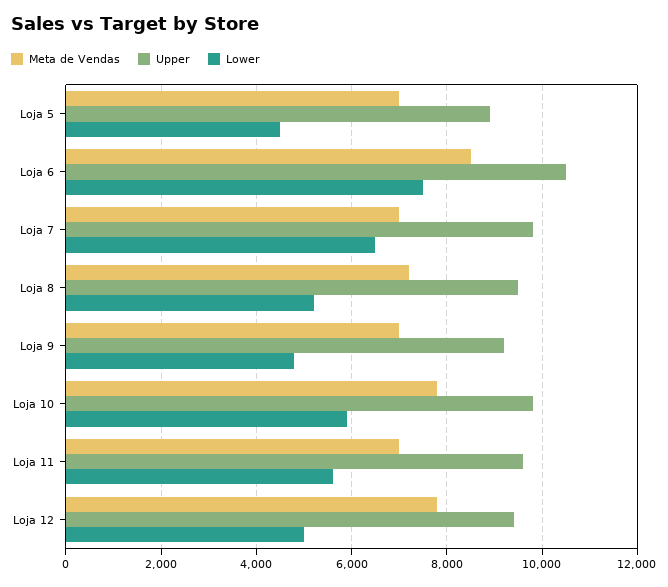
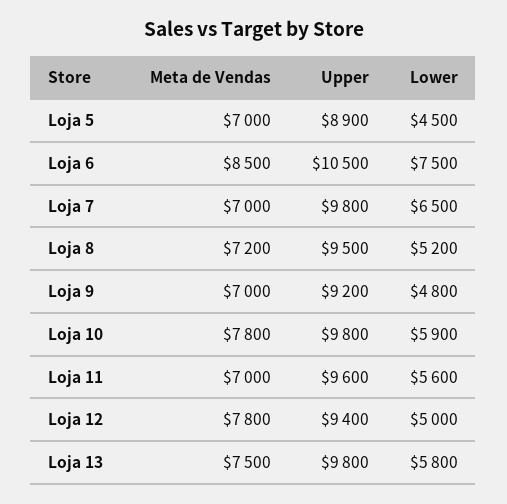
  {
    "Meta de Vendas": {
      "Loja 5": 7000,
      "Loja 6": 8500,
      "Loja 7": 7000,
      "Loja 8": 7200,
      "Loja 9": 7000,
      "Loja 10": 7800,
      "Loja 11": 7000,
-     "Loja 12": 7800
+     "Loja 12": 7800,
+     "Loja 13": 7500
    },
    "Upper": {
      "Loja 5": 8900,
      "Loja 6": 10500,
      "Loja 7": 9800,
      "Loja 8": 9500,
      "Loja 9": 9200,
      "Loja 10": 9800,
      "Loja 11": 9600,
-     "Loja 12": 9400
+     "Loja 12": 9400,
+     "Loja 13": 9800
    },
    "Lower": {
      "Loja 5": 4500,
      "Loja 6": 7500,
      "Loja 7": 6500,
      "Loja 8": 5200,
      "Loja 9": 4800,
      "Loja 10": 5900,
      "Loja 11": 5600,
-     "Loja 12": 5000
+     "Loja 12": 5000,
+     "Loja 13": 5800
    }
  }

